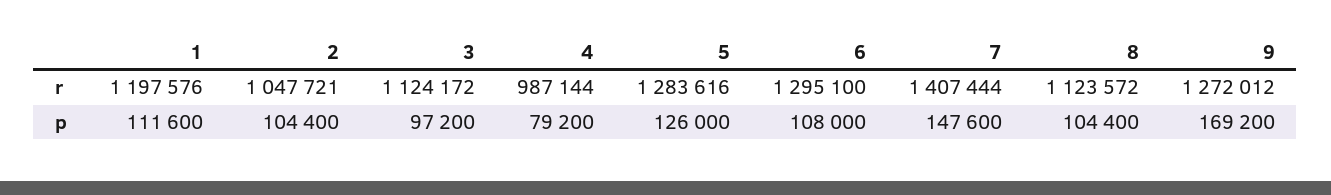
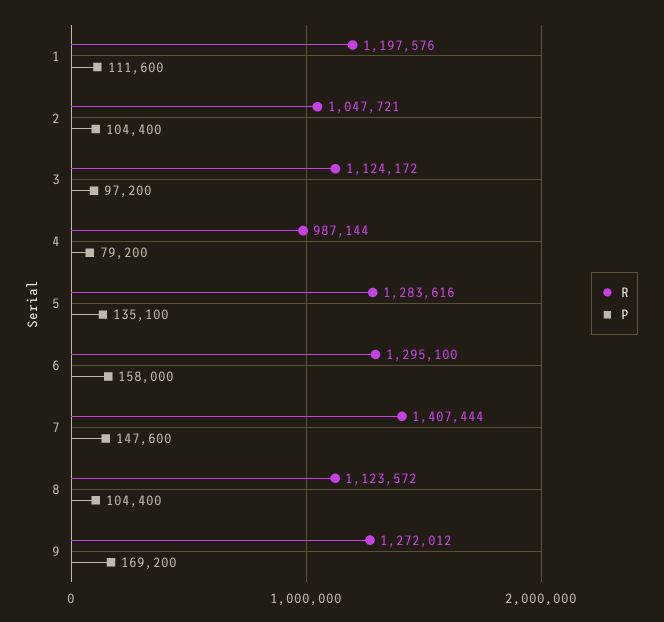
  {
    "r": {
      "1": 1197576,
      "2": 1047721,
      "3": 1124172,
      "4": 987144,
      "5": 1283616,
      "6": 1295100,
      "7": 1407444,
      "8": 1123572,
      "9": 1272012
    },
    "p": {
      "1": 111600,
      "2": 104400,
      "3": 97200,
      "4": 79200,
-     "5": 126000,
+     "5": 135100,
-     "6": 108000,
+     "6": 158000,
      "7": 147600,
      "8": 104400,
      "9": 169200
    }
  }

